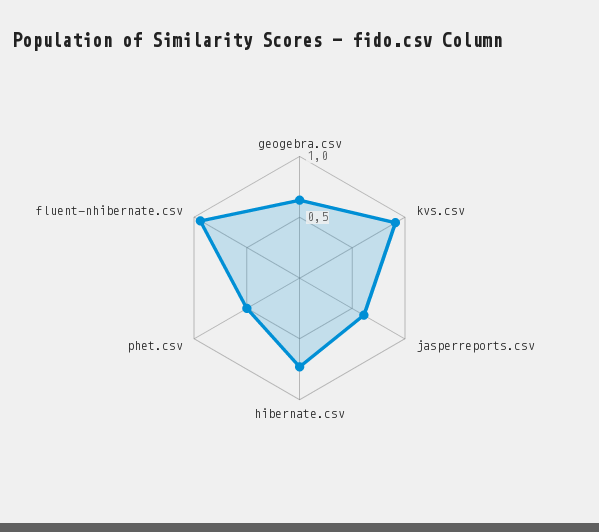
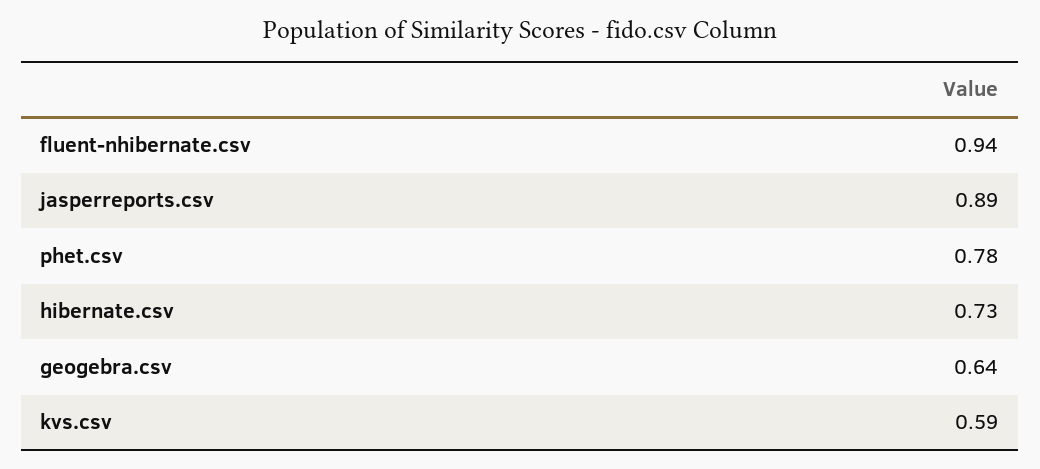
  {
    "geogebra.csv": 0.64,
-   "kvs.csv": 0.9,
+   "kvs.csv": 0.59,
-   "jasperreports.csv": 0.6,
+   "jasperreports.csv": 0.89,
    "hibernate.csv": 0.73,
-   "phet.csv": 0.5,
+   "phet.csv": 0.78,
    "fluent-nhibernate.csv": 0.94
  }

